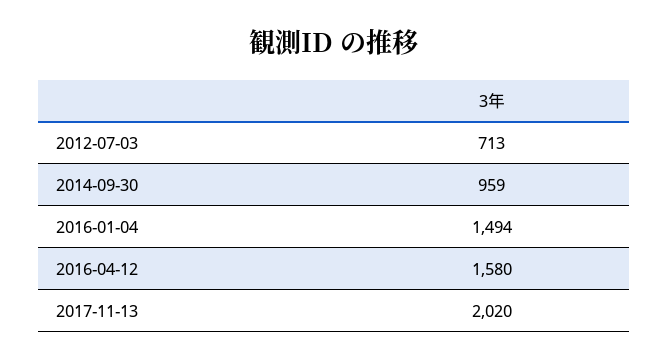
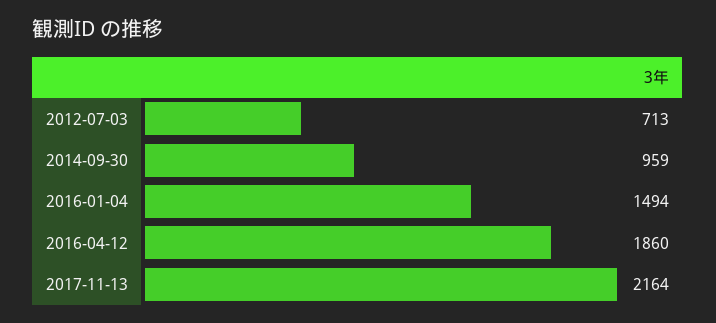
  {
    "2012-07-03": 713,
    "2014-09-30": 959,
    "2016-01-04": 1494,
-   "2016-04-12": 1580,
+   "2016-04-12": 1860,
-   "2017-11-13": 2020
+   "2017-11-13": 2164
  }

